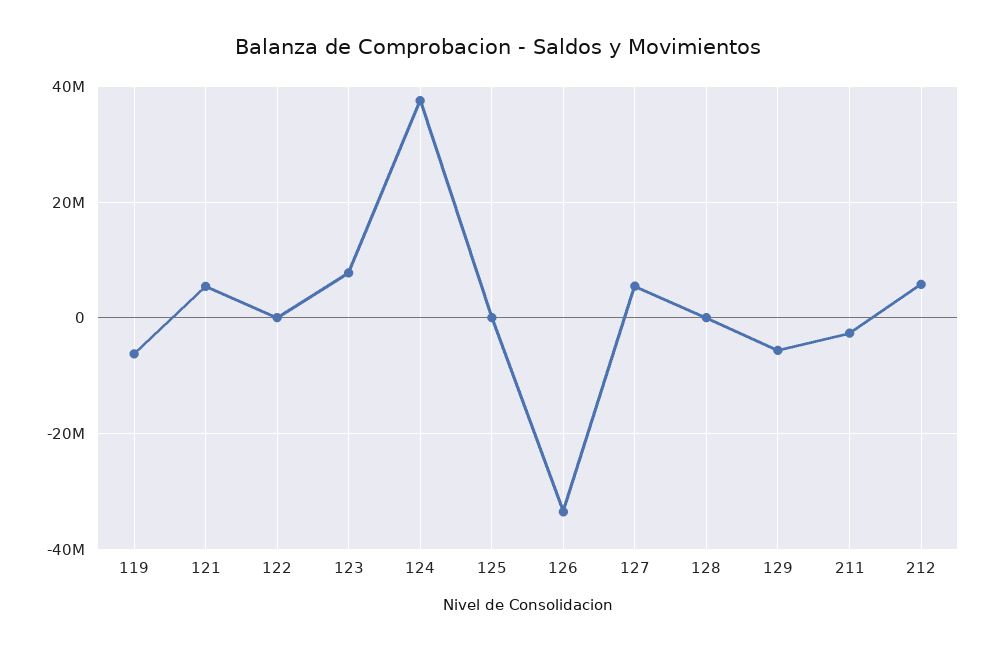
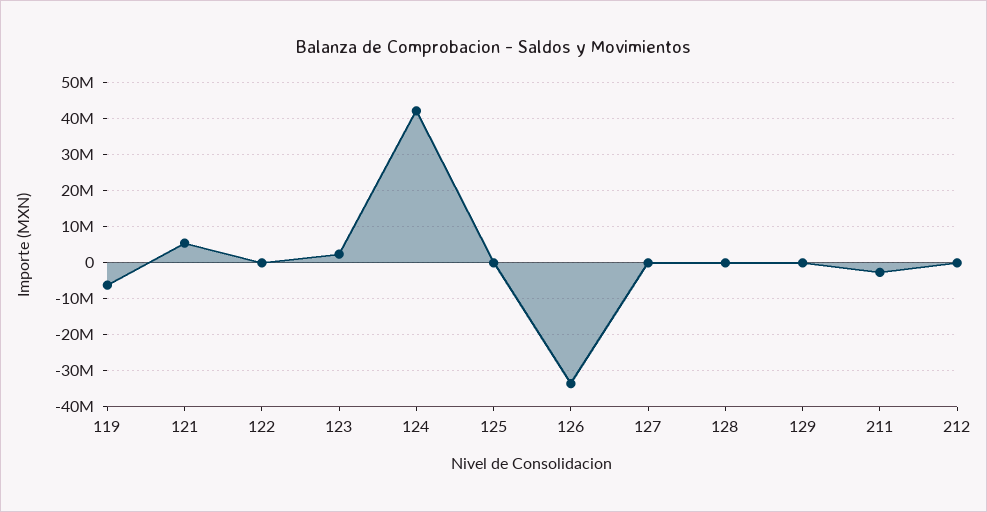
  {
    "119": -6000000,
    "121": 6000000,
    "122": 0,
-   "123": 8000000,
+   "123": 2000000,
-   "124": 38000000,
+   "124": 42000000,
    "125": 0,
    "126": -34000000,
-   "127": 6000000,
+   "127": 0,
    "128": 0,
-   "129": -6000000,
+   "129": 0,
    "211": -2000000,
-   "212": 6000000
+   "212": 0
  }

